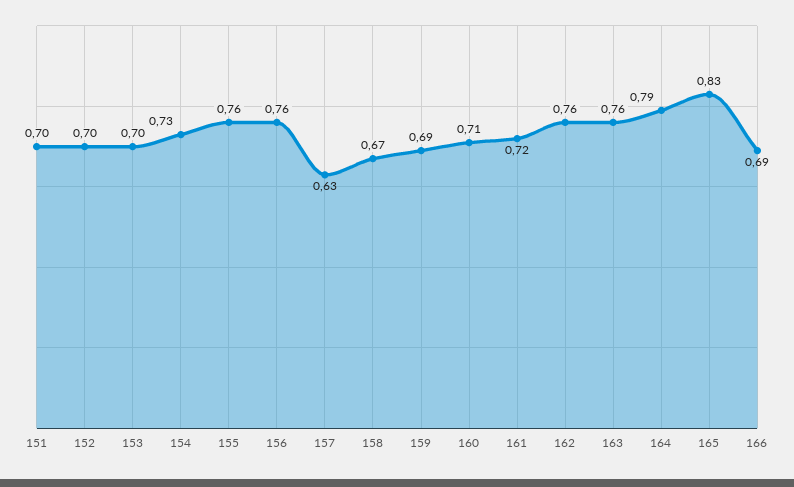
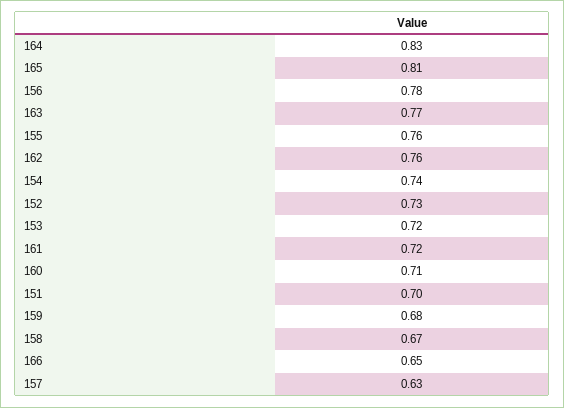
  {
    "151": 0.7,
-   "152": 0.7,
+   "152": 0.73,
-   "153": 0.7,
+   "153": 0.72,
-   "154": 0.73,
+   "154": 0.74,
    "155": 0.76,
-   "156": 0.76,
+   "156": 0.78,
    "157": 0.63,
    "158": 0.67,
-   "159": 0.69,
+   "159": 0.68,
    "160": 0.71,
    "161": 0.72,
    "162": 0.76,
-   "163": 0.76,
+   "163": 0.77,
-   "164": 0.79,
+   "164": 0.83,
-   "165": 0.83,
+   "165": 0.81,
-   "166": 0.69
+   "166": 0.65
  }

